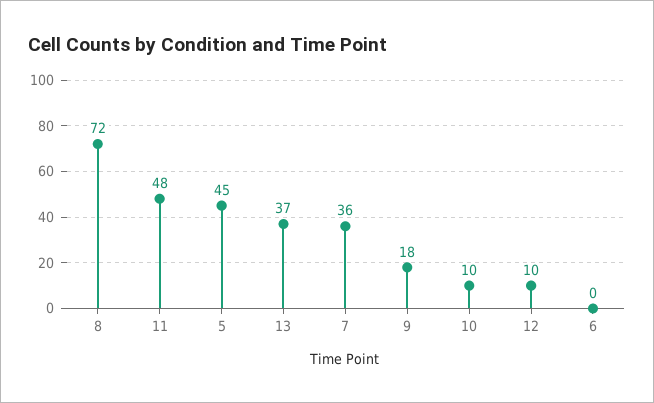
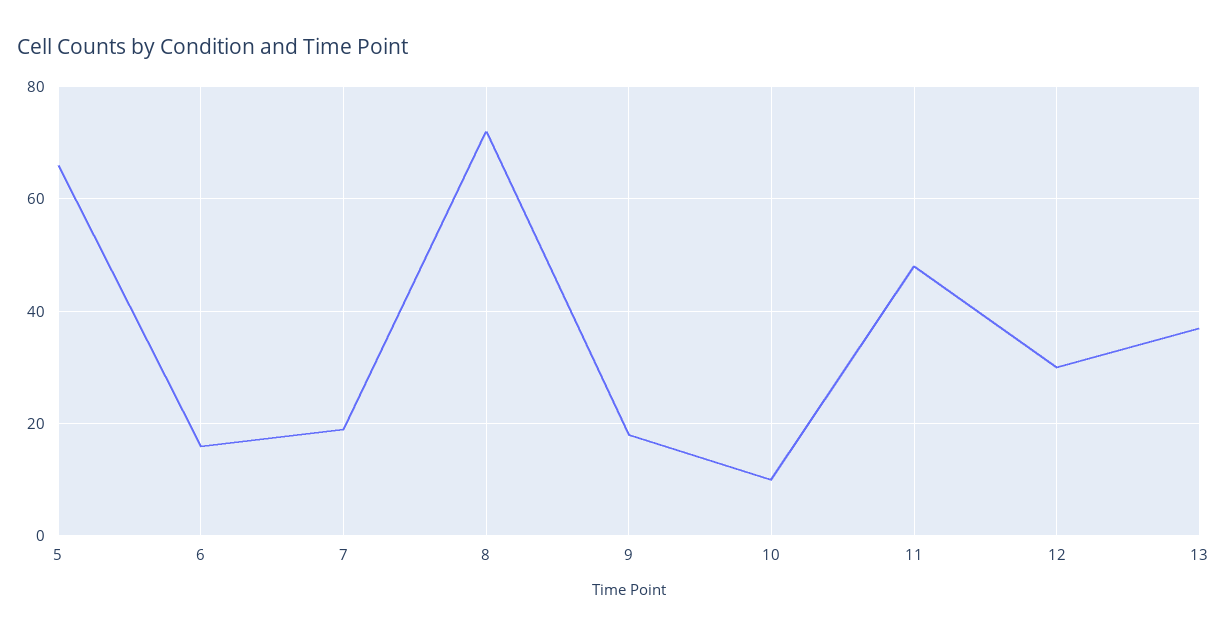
  {
    "8": 72,
    "11": 48,
-   "5": 45,
+   "5": 65,
    "13": 37,
-   "7": 36,
+   "7": 20,
    "9": 18,
    "10": 10,
-   "12": 10,
+   "12": 30,
-   "6": 0
+   "6": 15
  }

